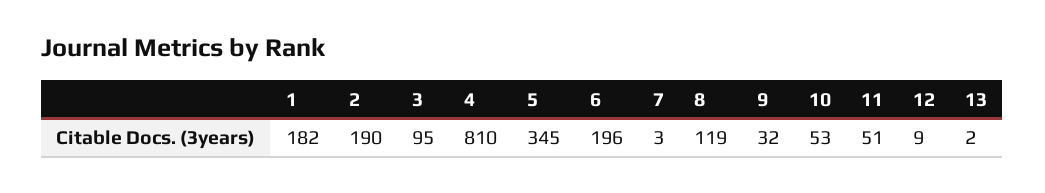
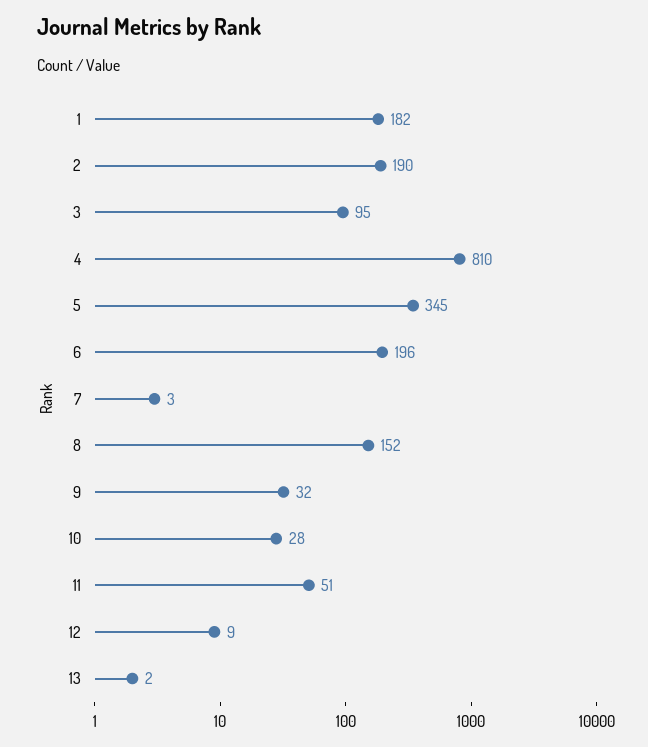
  {
    "1": 182,
    "2": 190,
    "3": 95,
    "4": 810,
    "5": 345,
    "6": 196,
    "7": 3,
-   "8": 119,
+   "8": 152,
    "9": 32,
-   "10": 53,
+   "10": 28,
    "11": 51,
    "12": 9,
    "13": 2
  }

